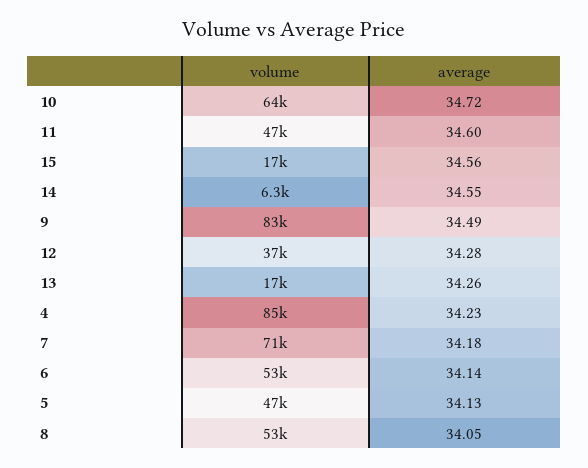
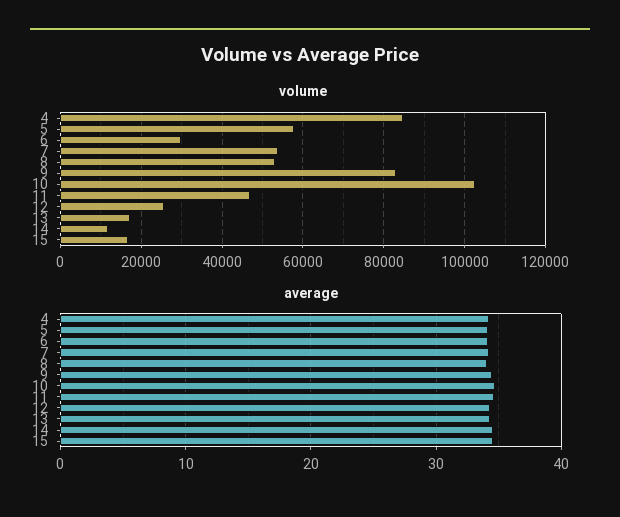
  {
    "volume": {
-     "10": 64000,
+     "10": 102000,
      "11": 47000,
      "15": 17000,
-     "14": 6300,
+     "14": 12000,
      "9": 83000,
-     "12": 37000,
+     "12": 26000,
      "13": 17000,
      "4": 85000,
-     "7": 71000,
+     "7": 54000,
-     "6": 53000,
+     "6": 30000,
-     "5": 47000,
+     "5": 58000,
      "8": 53000
    },
    "average": {
      "10": 34.72,
      "11": 34.6,
      "15": 34.56,
      "14": 34.55,
      "9": 34.49,
      "12": 34.28,
      "13": 34.26,
      "4": 34.23,
      "7": 34.18,
      "6": 34.14,
      "5": 34.13,
      "8": 34.05
    }
  }

